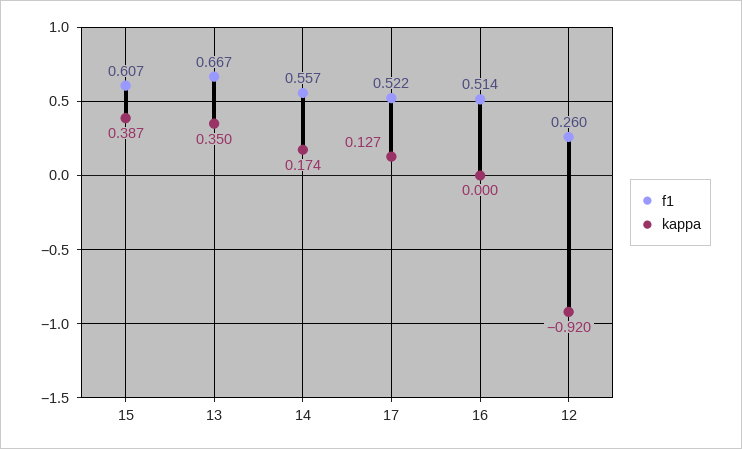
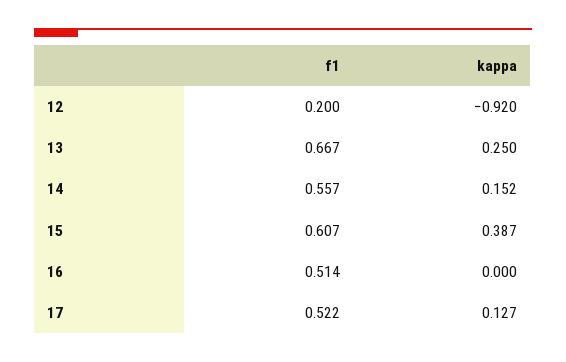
  {
    "f1": {
      "15": 0.607,
      "13": 0.667,
      "14": 0.557,
      "17": 0.522,
      "16": 0.514,
-     "12": 0.26
+     "12": 0.2
    },
    "kappa": {
      "15": 0.387,
-     "13": 0.35,
+     "13": 0.25,
-     "14": 0.174,
+     "14": 0.152,
      "17": 0.127,
      "16": 0,
      "12": -0.92
    }
  }

